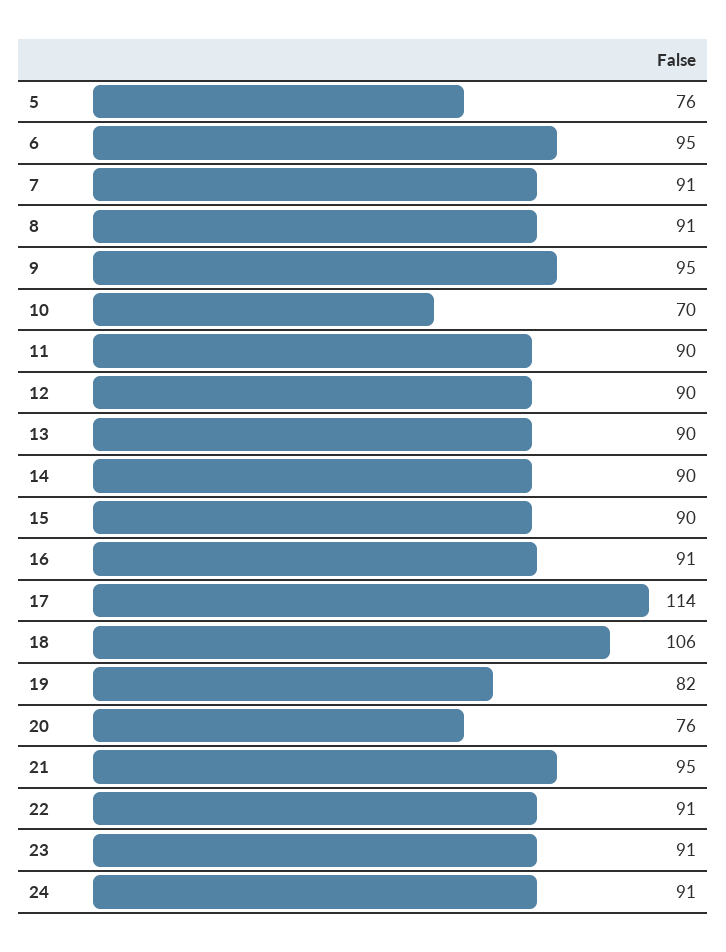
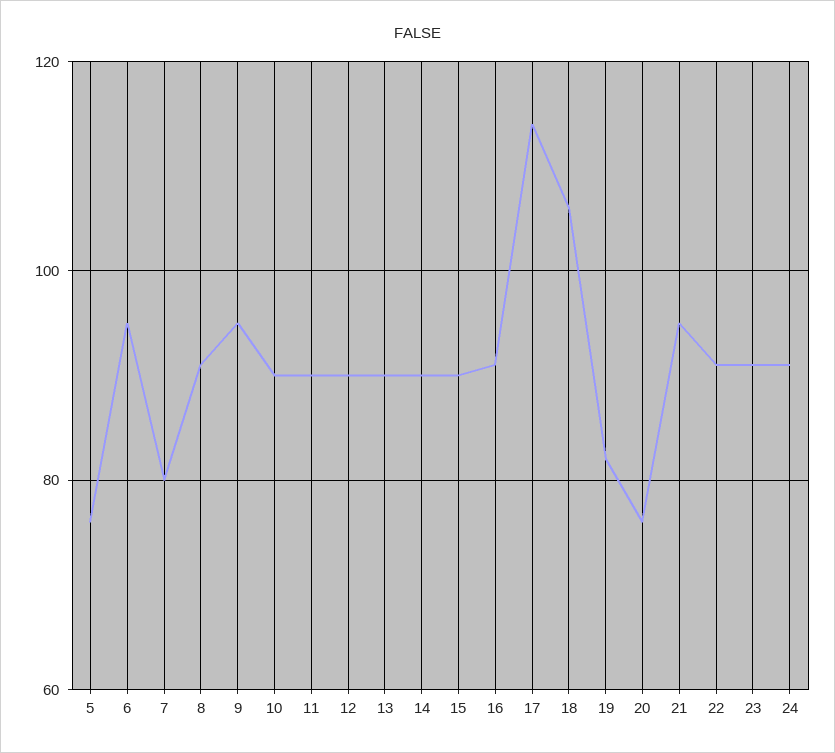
  {
    "5": 76,
    "6": 95,
-   "7": 91,
+   "7": 80,
    "8": 91,
    "9": 95,
-   "10": 70,
+   "10": 90,
    "11": 90,
    "12": 90,
    "13": 90,
    "14": 90,
    "15": 90,
    "16": 91,
    "17": 114,
    "18": 106,
    "19": 82,
    "20": 76,
    "21": 95,
    "22": 91,
    "23": 91,
    "24": 91
  }

